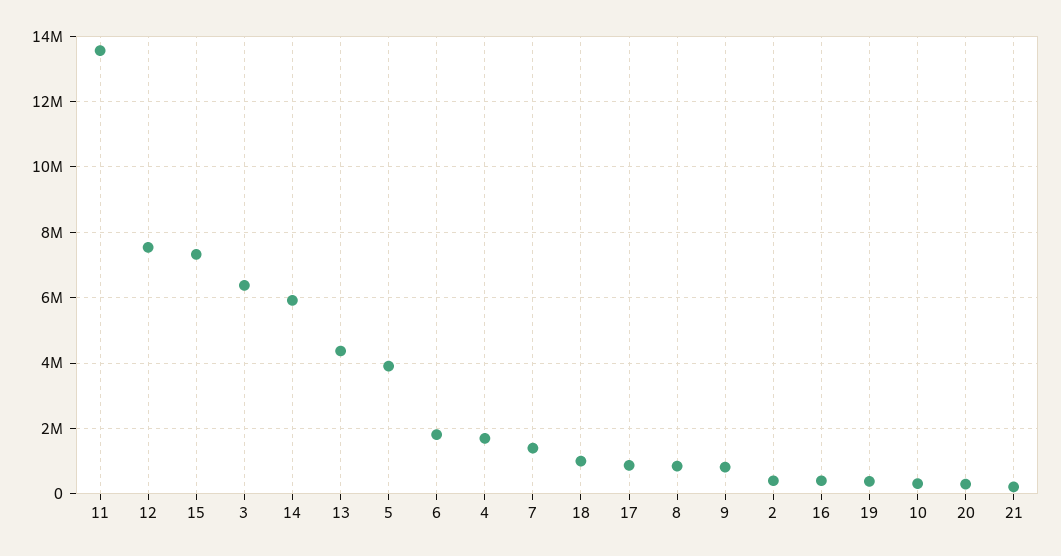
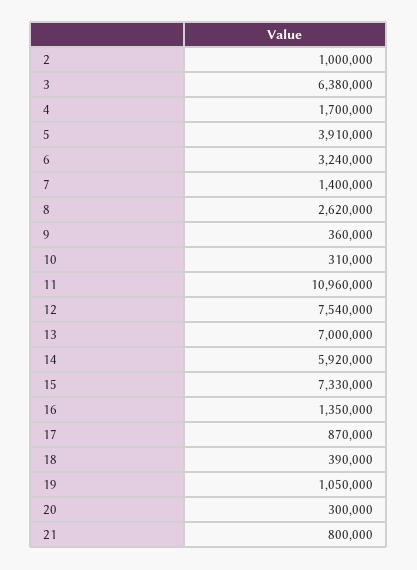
  {
-   "11": 13600000,
+   "11": 10960000,
    "12": 7540000,
    "15": 7330000,
    "3": 6380000,
    "14": 5920000,
-   "13": 4400000,
+   "13": 7000000,
    "5": 3910000,
-   "6": 1800000,
+   "6": 3240000,
    "4": 1700000,
    "7": 1400000,
-   "18": 1000000,
+   "18": 390000,
    "17": 870000,
-   "8": 800000,
+   "8": 2620000,
-   "9": 800000,
+   "9": 360000,
-   "2": 400000,
+   "2": 1000000,
-   "16": 400000,
+   "16": 1350000,
-   "19": 400000,
+   "19": 1050000,
    "10": 310000,
    "20": 300000,
-   "21": 200000
+   "21": 800000
  }

